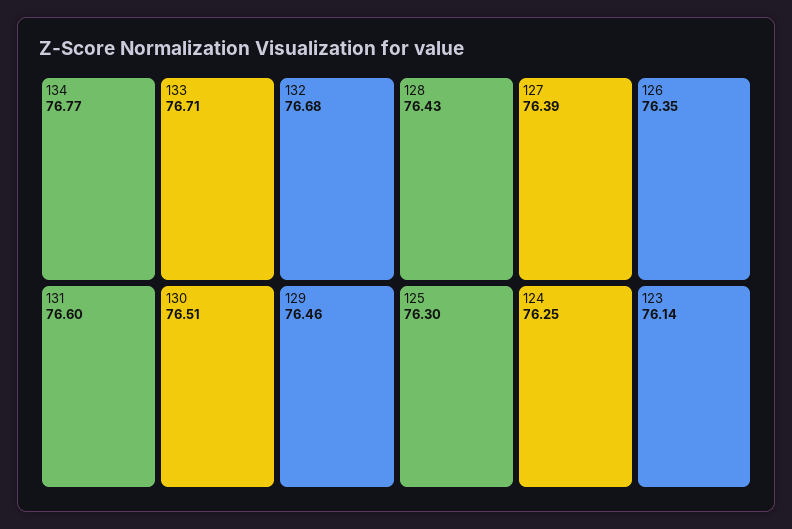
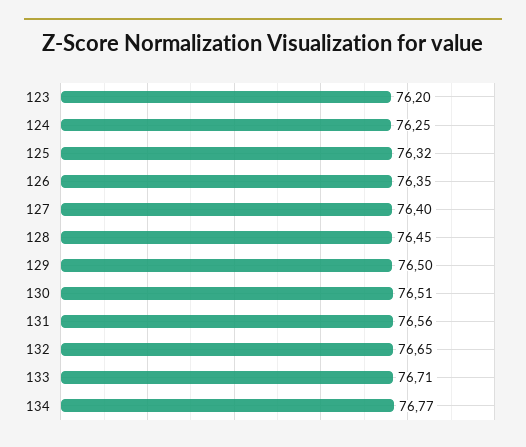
  {
    "134": 76.77,
    "133": 76.71,
-   "132": 76.68,
+   "132": 76.65,
-   "131": 76.6,
+   "131": 76.56,
    "130": 76.51,
-   "129": 76.46,
+   "129": 76.5,
-   "128": 76.43,
+   "128": 76.45,
-   "127": 76.39,
+   "127": 76.4,
    "126": 76.35,
-   "125": 76.3,
+   "125": 76.32,
    "124": 76.25,
-   "123": 76.14
+   "123": 76.2
  }

